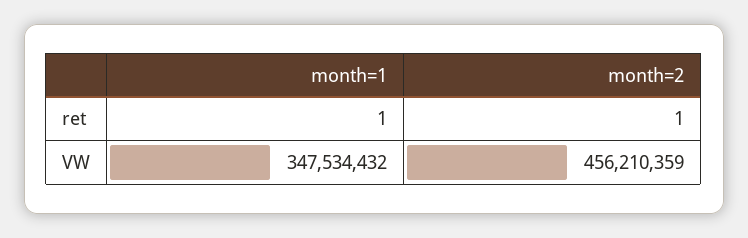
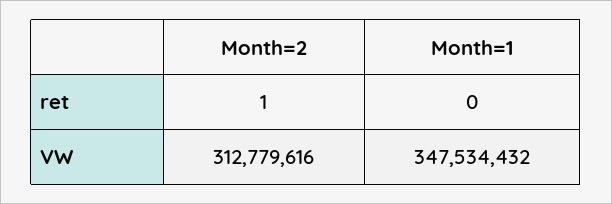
  {
    "month=1": {
-     "ret": 1,
+     "ret": 0,
      "VW": 347534432
    },
    "month=2": {
      "ret": 1,
-     "VW": 456210359
+     "VW": 312779616
    }
  }

